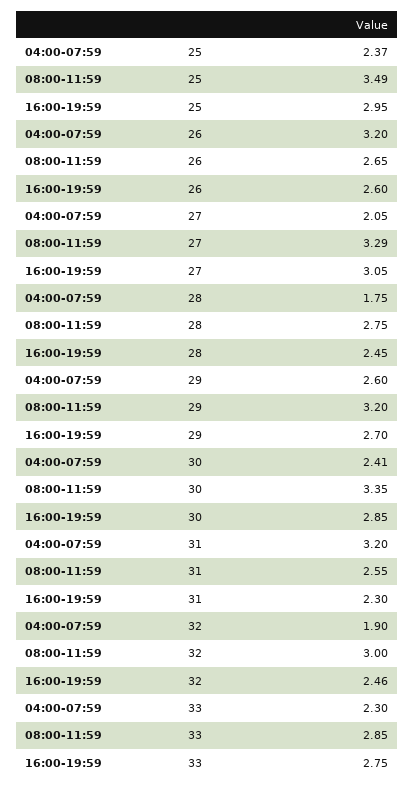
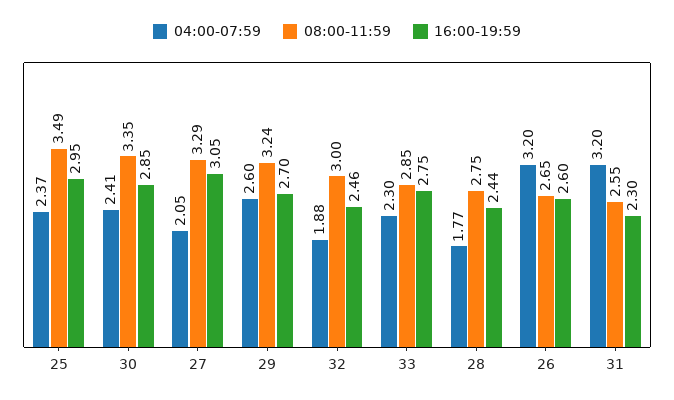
  {
    "04:00-07:59": {
      "25": 2.37,
      "26": 3.2,
      "27": 2.05,
-     "28": 1.75,
+     "28": 1.77,
      "29": 2.6,
      "30": 2.41,
      "31": 3.2,
-     "32": 1.9,
+     "32": 1.88,
      "33": 2.3
    },
    "08:00-11:59": {
      "25": 3.49,
      "26": 2.65,
      "27": 3.29,
      "28": 2.75,
-     "29": 3.2,
+     "29": 3.24,
      "30": 3.35,
      "31": 2.55,
      "32": 3,
      "33": 2.85
    },
    "16:00-19:59": {
      "25": 2.95,
      "26": 2.6,
      "27": 3.05,
-     "28": 2.45,
+     "28": 2.44,
      "29": 2.7,
      "30": 2.85,
      "31": 2.3,
      "32": 2.46,
      "33": 2.75
    }
  }

